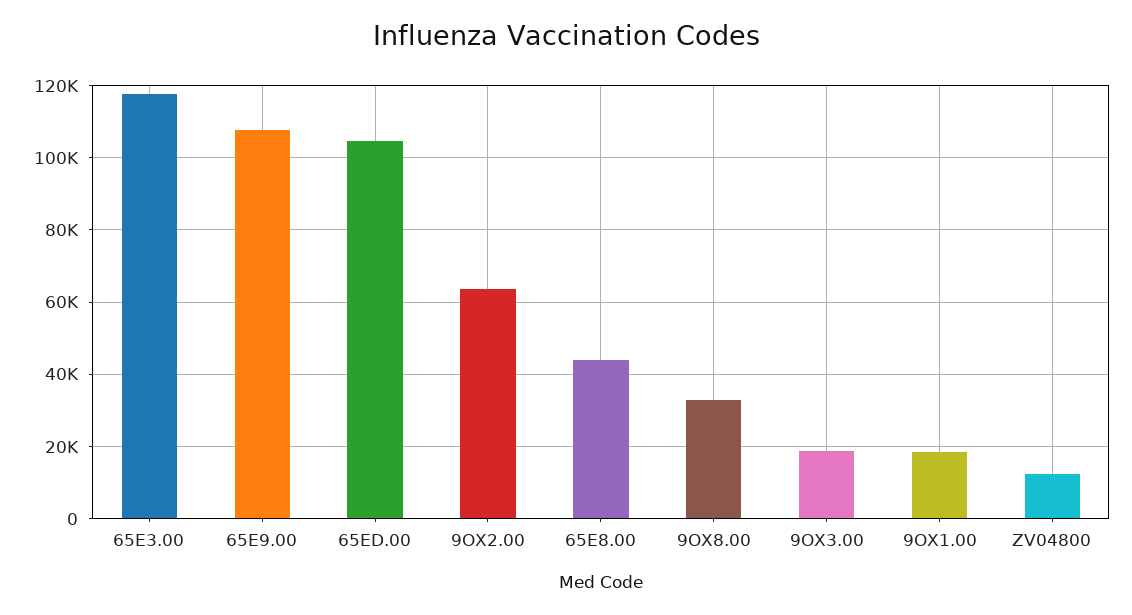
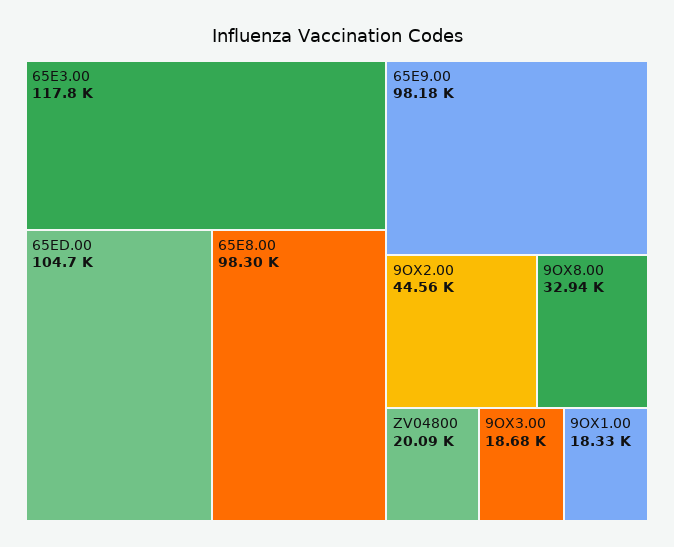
  {
    "65E3.00": 117800,
-   "65E9.00": 108000,
+   "65E9.00": 98180,
    "65ED.00": 104700,
-   "9OX2.00": 64000,
+   "9OX2.00": 44560,
-   "65E8.00": 44000,
+   "65E8.00": 98300,
    "9OX8.00": 32940,
    "9OX3.00": 18680,
    "9OX1.00": 18330,
-   "ZV04800": 12000
+   "ZV04800": 20090
  }

